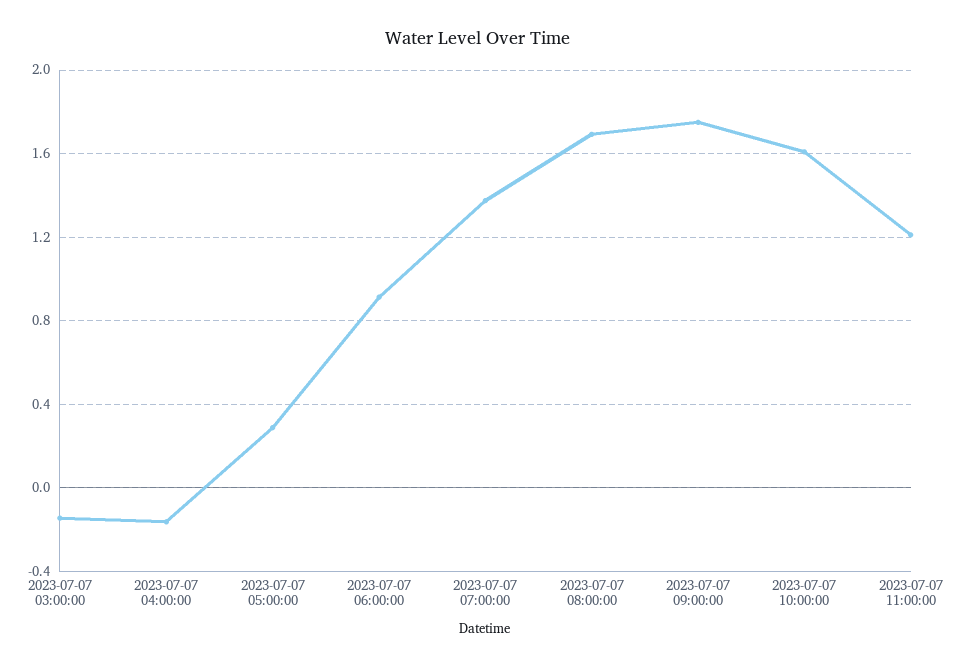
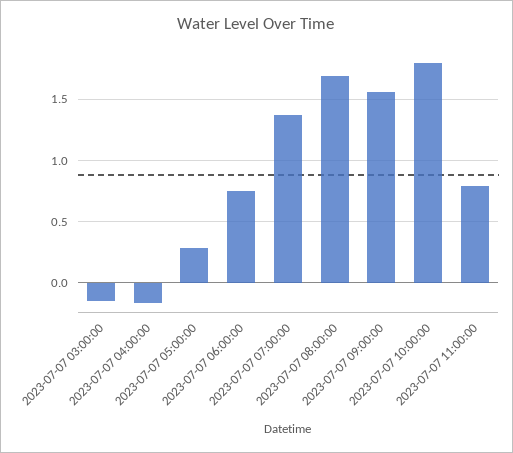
  {
    "2023-07-07 03:00:00": -0.15,
    "2023-07-07 04:00:00": -0.15,
    "2023-07-07 05:00:00": 0.3,
-   "2023-07-07 06:00:00": 0.9,
+   "2023-07-07 06:00:00": 0.75,
    "2023-07-07 07:00:00": 1.4,
    "2023-07-07 08:00:00": 1.7,
-   "2023-07-07 09:00:00": 1.75,
+   "2023-07-07 09:00:00": 1.55,
-   "2023-07-07 10:00:00": 1.6,
+   "2023-07-07 10:00:00": 1.8,
-   "2023-07-07 11:00:00": 1.2
+   "2023-07-07 11:00:00": 0.8
  }

